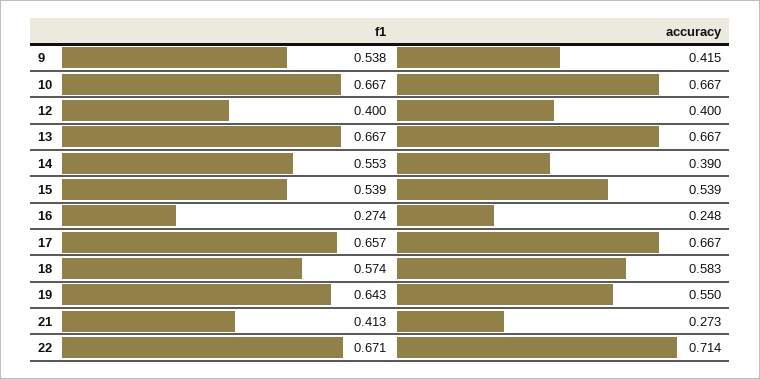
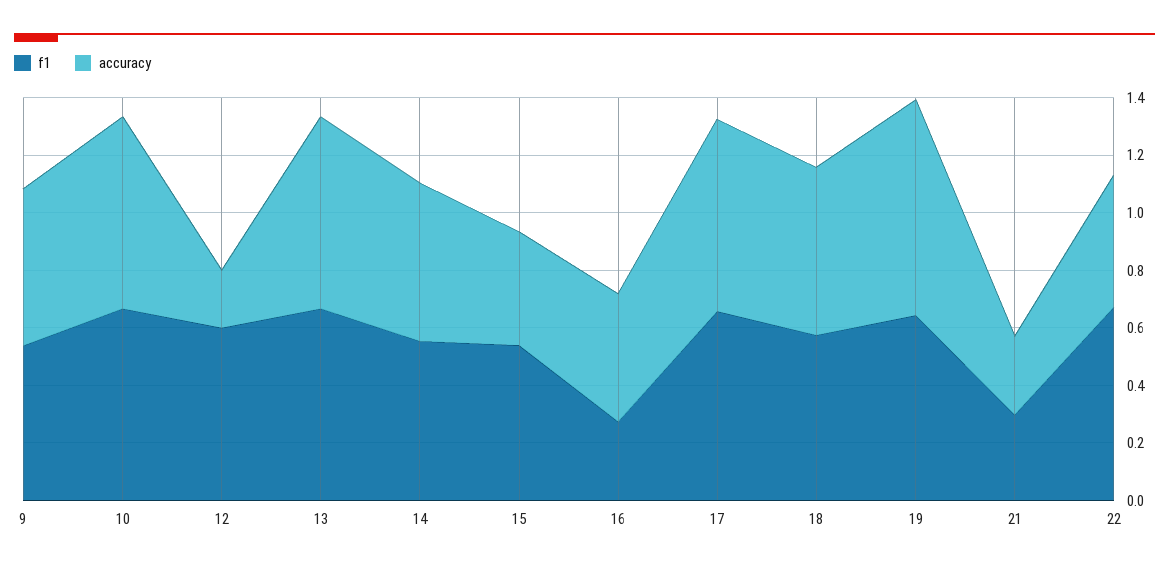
  {
    "f1": {
      "9": 0.538,
      "10": 0.667,
-     "12": 0.4,
+     "12": 0.6,
      "13": 0.667,
      "14": 0.553,
      "15": 0.539,
      "16": 0.274,
      "17": 0.657,
      "18": 0.574,
      "19": 0.643,
-     "21": 0.413,
+     "21": 0.3,
      "22": 0.671
    },
    "accuracy": {
-     "9": 0.415,
+     "9": 0.55,
      "10": 0.667,
-     "12": 0.4,
+     "12": 0.2,
      "13": 0.667,
-     "14": 0.39,
+     "14": 0.55,
-     "15": 0.539,
+     "15": 0.4,
-     "16": 0.248,
+     "16": 0.45,
      "17": 0.667,
      "18": 0.583,
-     "19": 0.55,
+     "19": 0.75,
      "21": 0.273,
-     "22": 0.714
+     "22": 0.45
    }
  }

